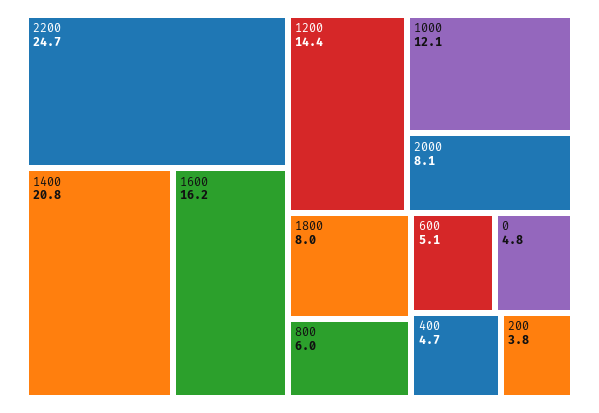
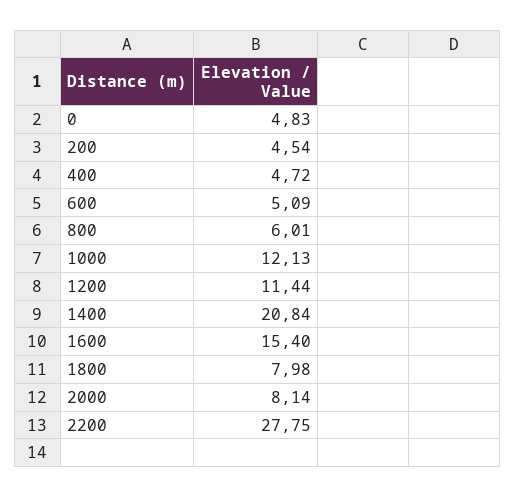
  {
-   "2200": 24.7,
+   "2200": 27.75,
    "1400": 20.84,
-   "1600": 16.2,
+   "1600": 15.4,
-   "1200": 14.4,
+   "1200": 11.44,
    "1000": 12.13,
    "2000": 8.14,
    "1800": 7.98,
    "800": 6.01,
    "600": 5.09,
    "0": 4.83,
    "400": 4.72,
-   "200": 3.8
+   "200": 4.54
  }

